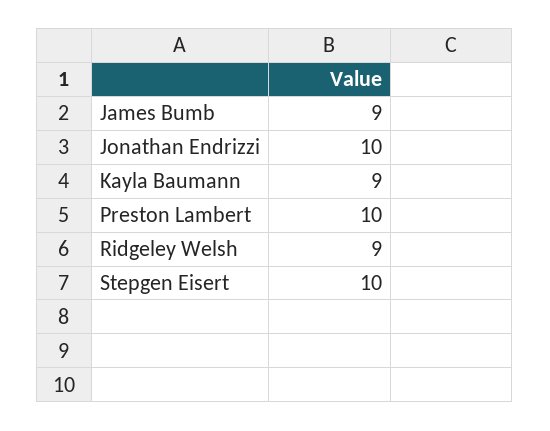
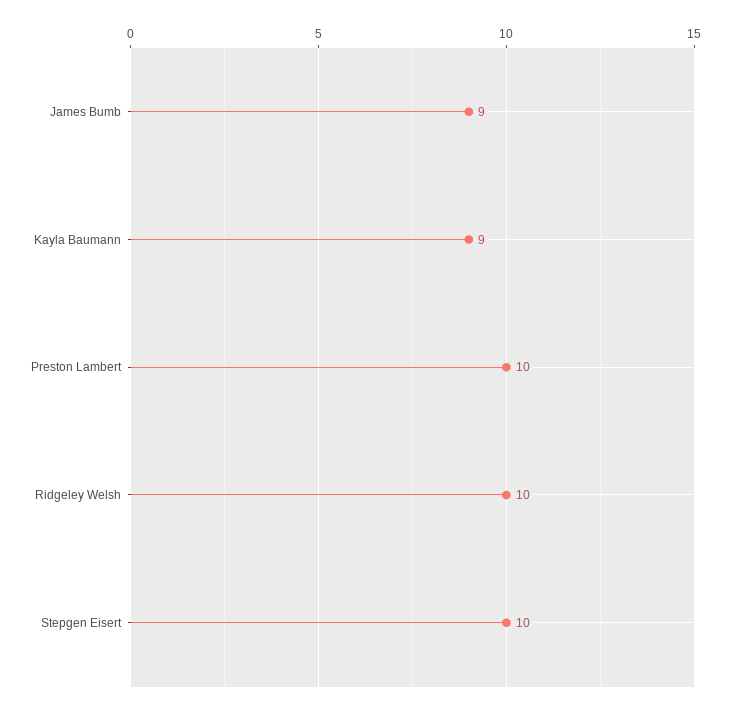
  {
    "James Bumb": 9,
-   "Jonathan Endrizzi": 10,
    "Kayla Baumann": 9,
    "Preston Lambert": 10,
-   "Ridgeley Welsh": 9,
+   "Ridgeley Welsh": 10,
    "Stepgen Eisert": 10
  }

